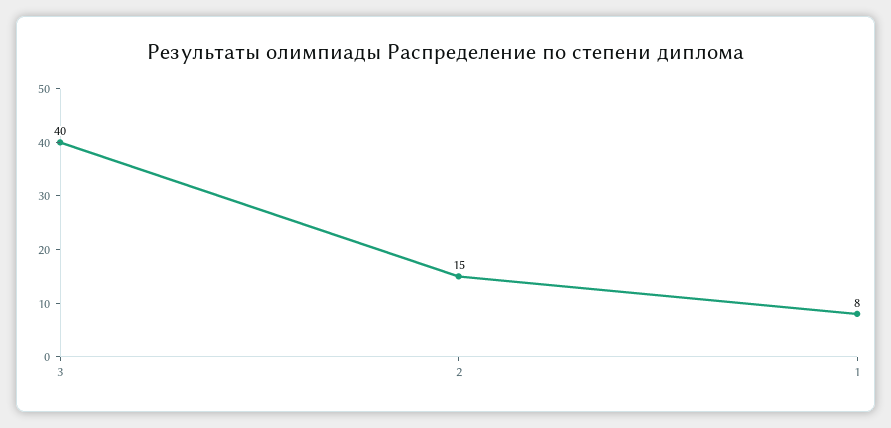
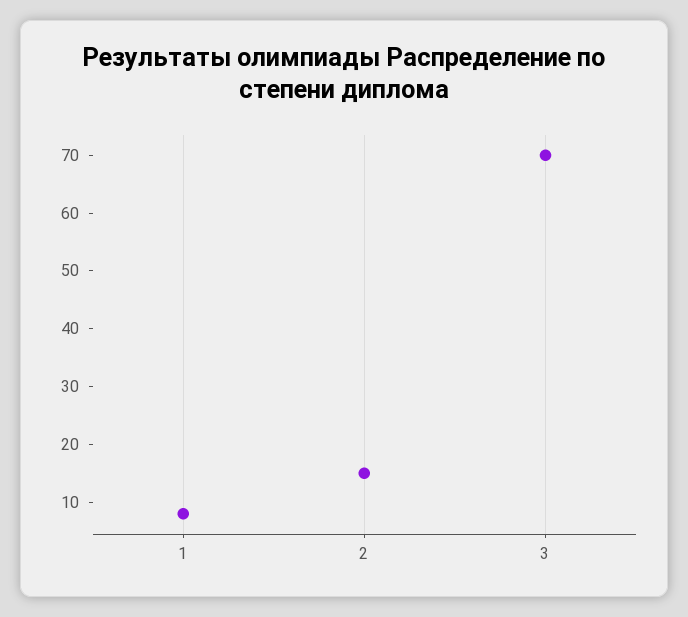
  {
-   "3": 40,
+   "3": 70,
    "2": 15,
    "1": 8
  }

